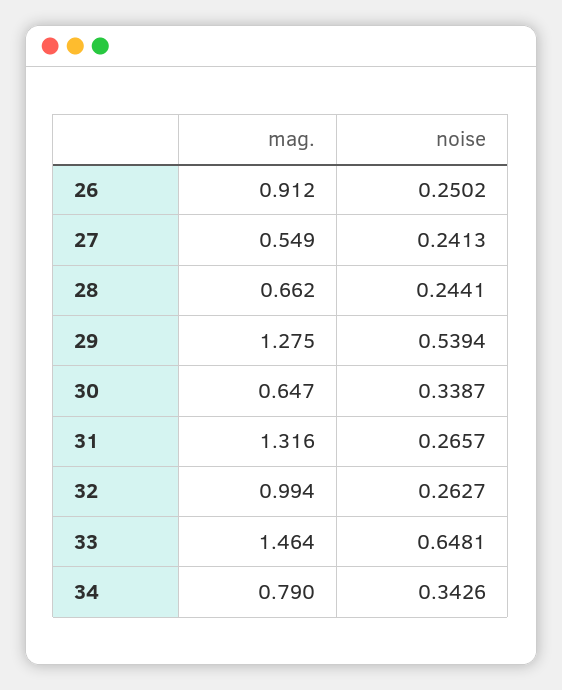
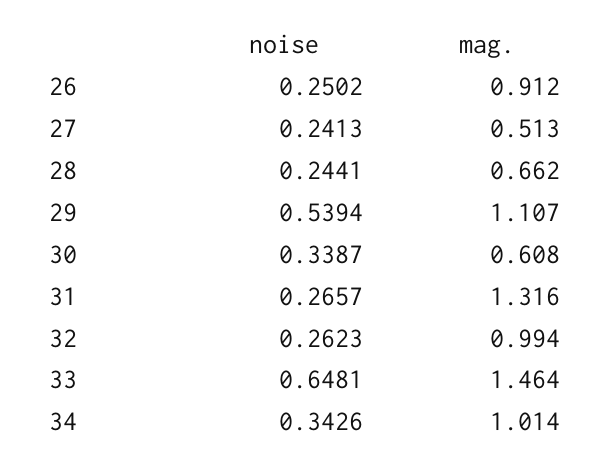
  {
    "mag.": {
      "26": 0.912,
-     "27": 0.549,
+     "27": 0.513,
      "28": 0.662,
-     "29": 1.275,
+     "29": 1.107,
-     "30": 0.647,
+     "30": 0.608,
      "31": 1.316,
      "32": 0.994,
      "33": 1.464,
-     "34": 0.79
+     "34": 1.014
    },
    "noise": {
      "26": 0.2502,
      "27": 0.2413,
      "28": 0.2441,
      "29": 0.5394,
      "30": 0.3387,
      "31": 0.2657,
-     "32": 0.2627,
+     "32": 0.2623,
      "33": 0.6481,
      "34": 0.3426
    }
  }

